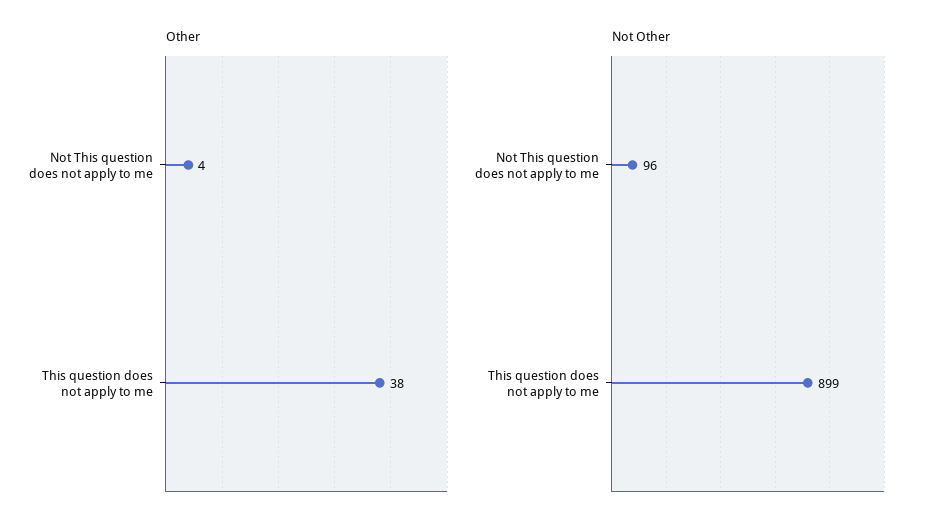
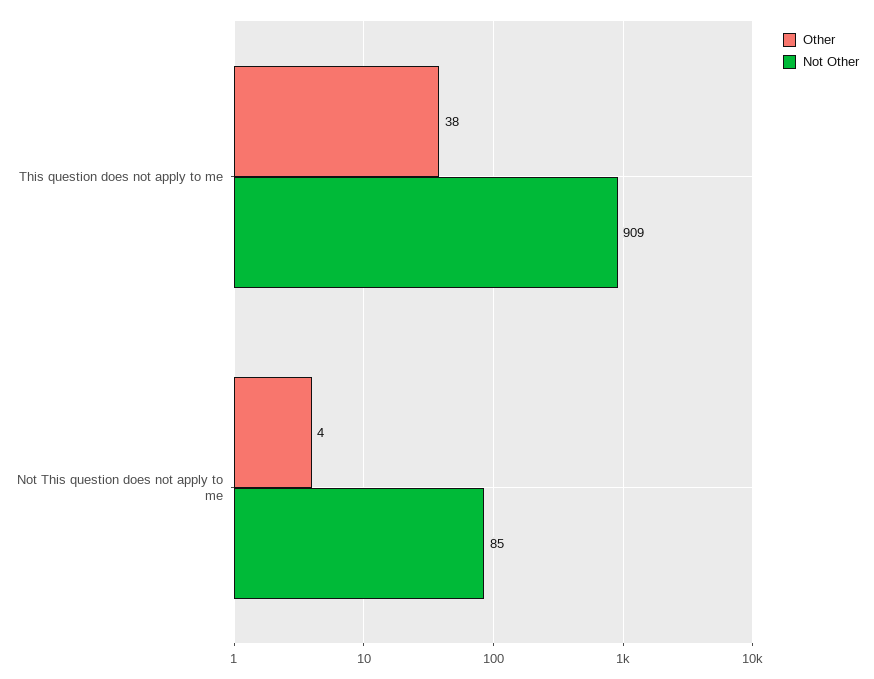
  {
    "Other": {
      "Not This question does not apply to me": 4,
      "This question does not apply to me": 38
    },
    "Not Other": {
-     "Not This question does not apply to me": 96,
+     "Not This question does not apply to me": 85,
-     "This question does not apply to me": 899
+     "This question does not apply to me": 909
    }
  }

